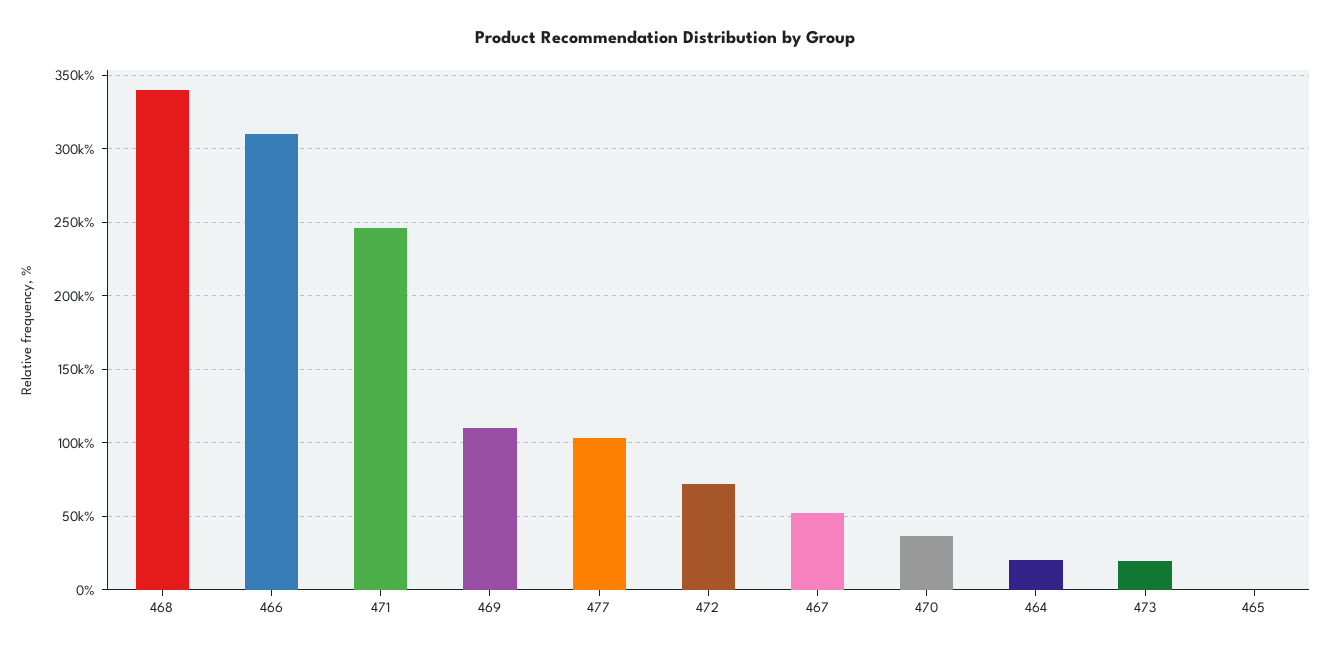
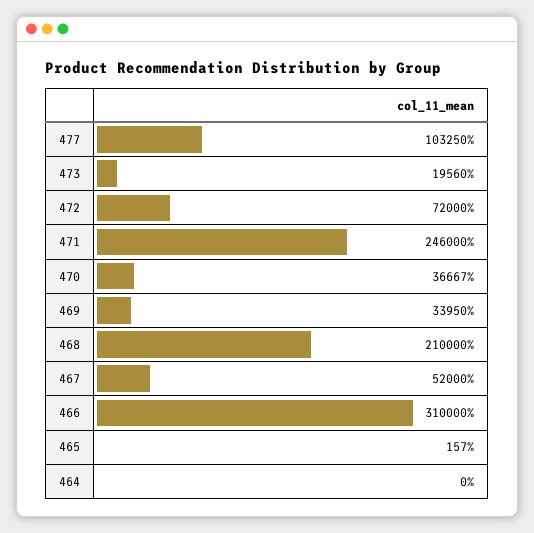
  {
-   "468": 340000,
+   "468": 210000,
    "466": 310000,
    "471": 246000,
-   "469": 110000,
+   "469": 33950,
    "477": 103250,
    "472": 72000,
    "467": 52000,
    "470": 36667,
-   "464": 20000,
+   "464": 0,
    "473": 19560,
    "465": 157
  }

